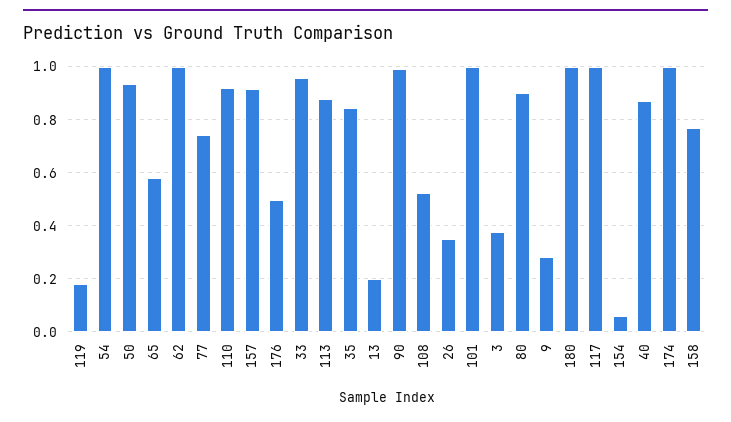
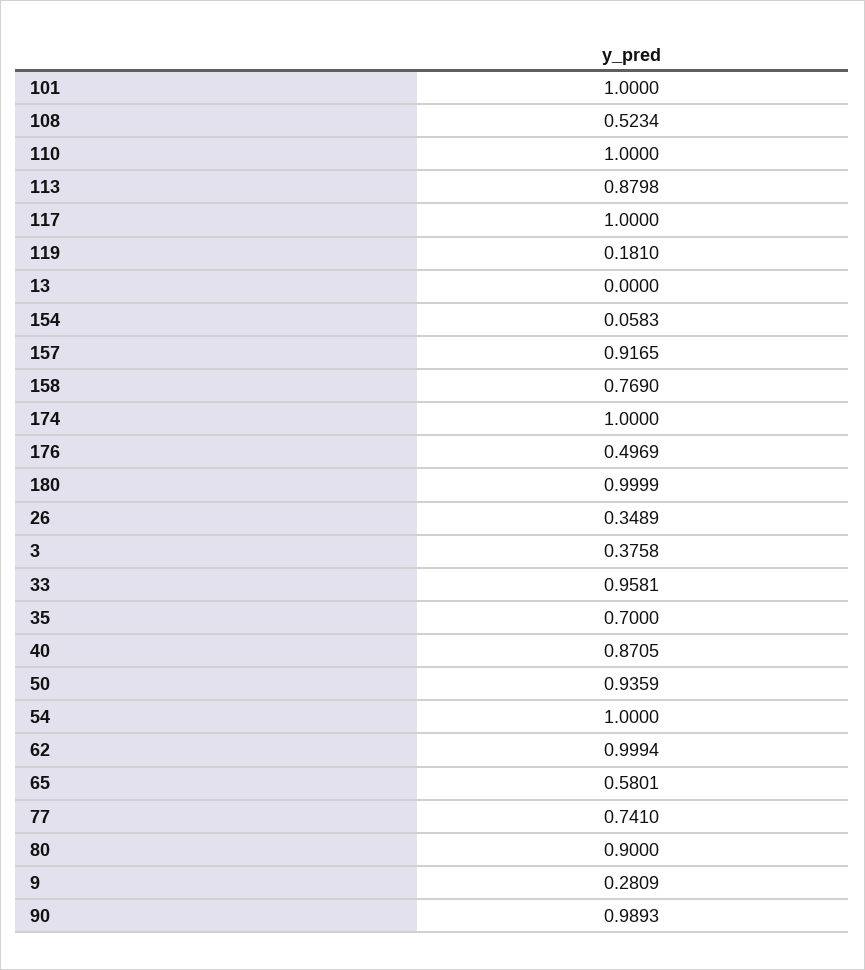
  {
    "119": 0.181,
    "54": 1,
    "50": 0.9359,
    "65": 0.5801,
    "62": 0.9994,
    "77": 0.741,
-   "110": 0.925,
+   "110": 1,
    "157": 0.9165,
    "176": 0.4969,
    "33": 0.9581,
    "113": 0.8798,
-   "35": 0.85,
+   "35": 0.7,
-   "13": 0.2,
+   "13": 0,
    "90": 0.9893,
    "108": 0.5234,
    "26": 0.3489,
    "101": 1,
    "3": 0.3758,
    "80": 0.9,
    "9": 0.2809,
    "180": 0.9999,
    "117": 1,
    "154": 0.0583,
    "40": 0.8705,
    "174": 1,
    "158": 0.769
  }

